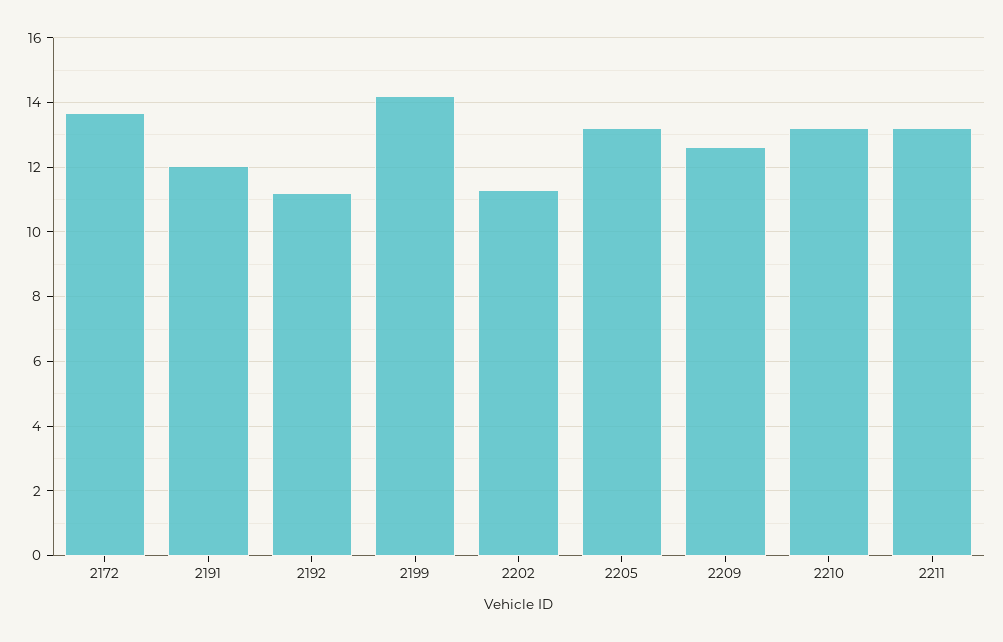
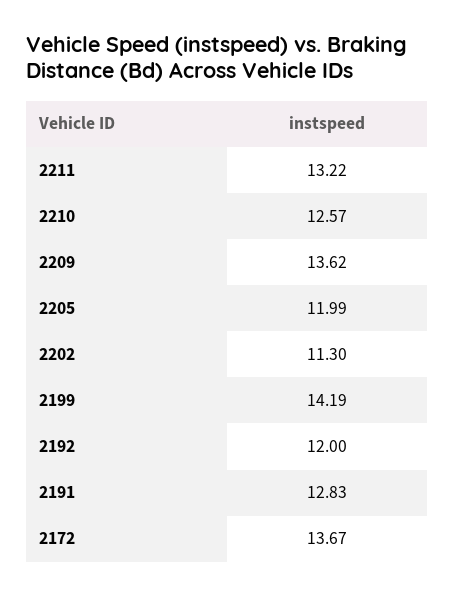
  {
    "2172": 13.67,
-   "2191": 12,
+   "2191": 12.83,
-   "2192": 11.2,
+   "2192": 12,
    "2199": 14.19,
    "2202": 11.3,
-   "2205": 13.2,
+   "2205": 11.99,
-   "2209": 12.6,
+   "2209": 13.62,
-   "2210": 13.2,
+   "2210": 12.57,
    "2211": 13.22
  }

